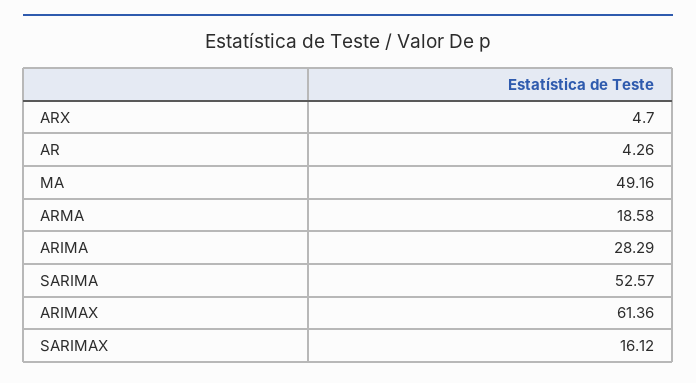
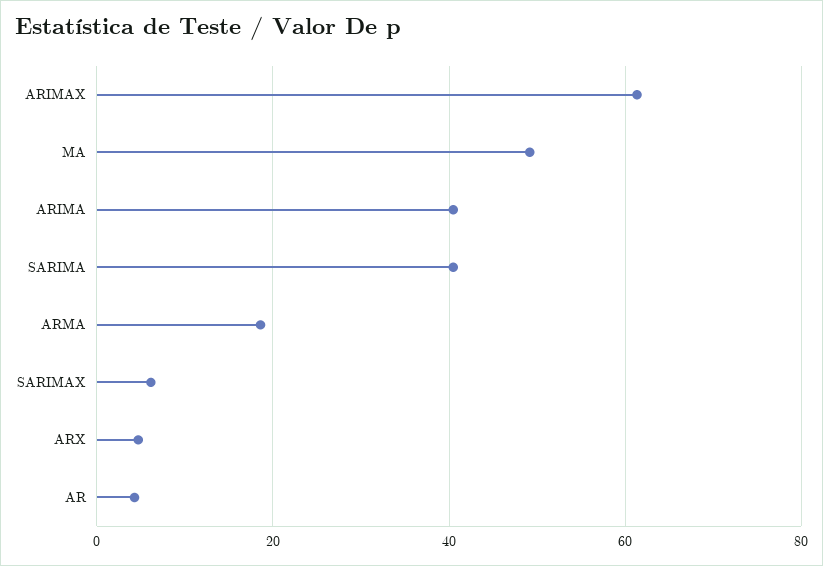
  {
    "ARX": 4.7,
    "AR": 4.26,
    "MA": 49.16,
    "ARMA": 18.58,
-   "ARIMA": 28.29,
+   "ARIMA": 40,
-   "SARIMA": 52.57,
+   "SARIMA": 40,
    "ARIMAX": 61.36,
-   "SARIMAX": 16.12
+   "SARIMAX": 6
  }

